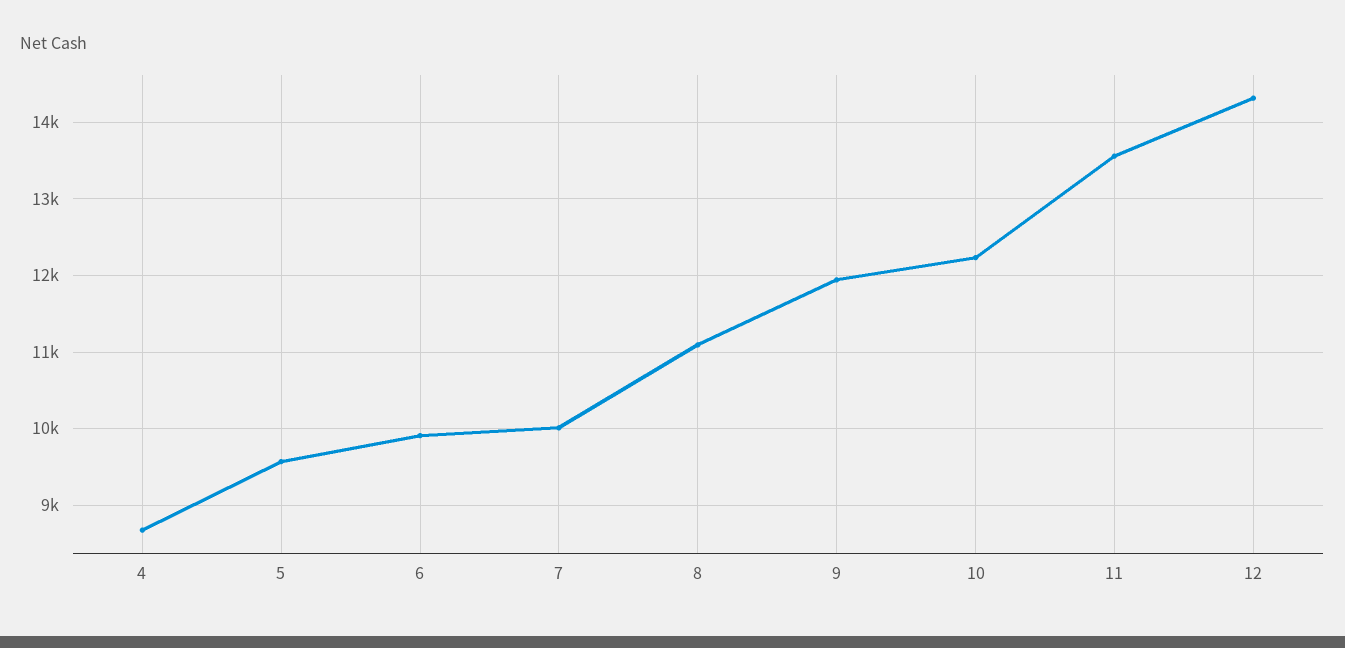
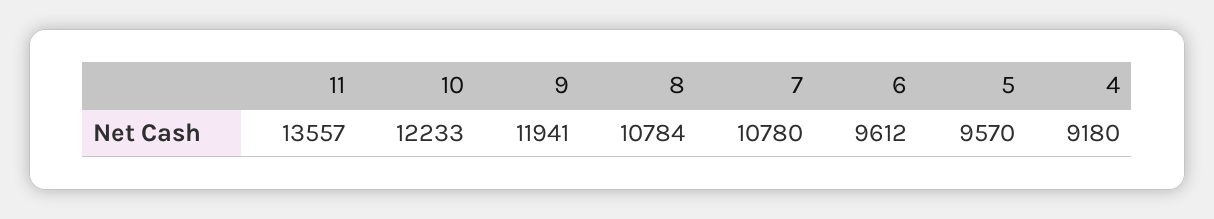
  {
-   "4": 8700,
+   "4": 9180,
    "5": 9570,
-   "6": 9900,
+   "6": 9612,
-   "7": 10000,
+   "7": 10780,
-   "8": 11100,
+   "8": 10784,
    "9": 11941,
    "10": 12233,
-   "11": 13557,
+   "11": 13557
-   "12": 14300
  }

